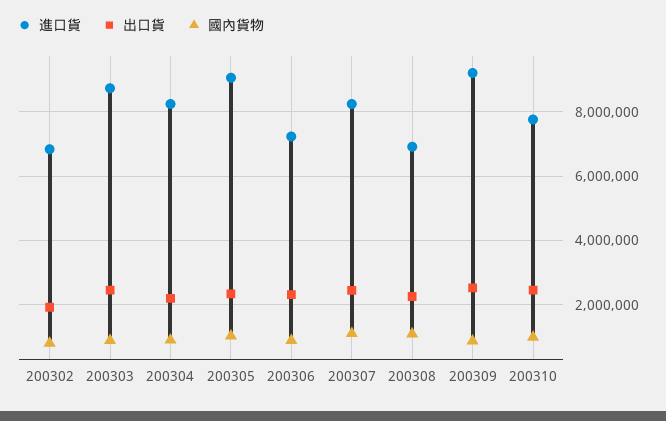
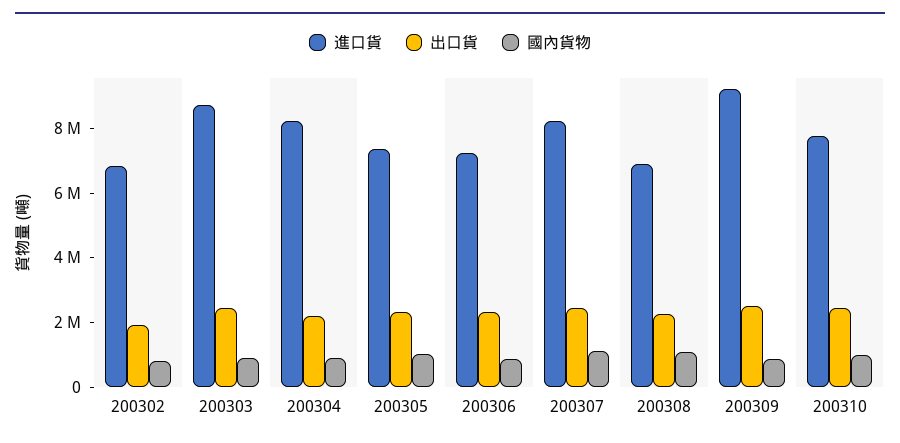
  {
    "進口貨": {
      "200302": 6800000,
      "200303": 8800000,
      "200304": 8200000,
-     "200305": 9000000,
+     "200305": 7500000,
      "200306": 7200000,
      "200307": 8200000,
      "200308": 7000000,
      "200309": 9200000,
      "200310": 7800000
    },
    "出口貨": {
      "200302": 2000000,
      "200303": 2400000,
      "200304": 2200000,
      "200305": 2400000,
      "200306": 2400000,
      "200307": 2400000,
      "200308": 2200000,
      "200309": 2600000,
      "200310": 2400000
    },
    "國內貨物": {
      "200302": 800000,
      "200303": 800000,
      "200304": 1000000,
      "200305": 1000000,
      "200306": 800000,
      "200307": 1200000,
      "200308": 1000000,
      "200309": 800000,
      "200310": 1000000
    }
  }

